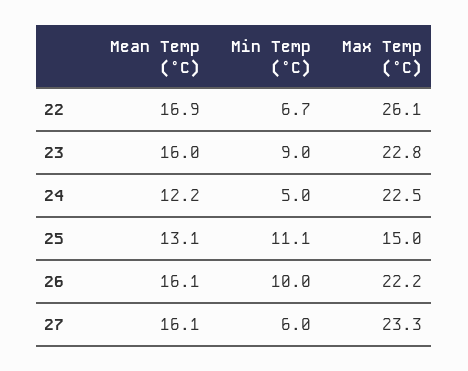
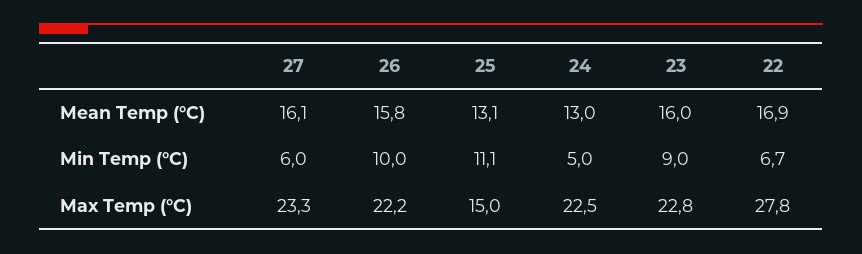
  {
    "Mean Temp (°C)": {
      "22": 16.9,
      "23": 16,
-     "24": 12.2,
+     "24": 13,
      "25": 13.1,
-     "26": 16.1,
+     "26": 15.8,
      "27": 16.1
    },
    "Min Temp (°C)": {
      "22": 6.7,
      "23": 9,
      "24": 5,
      "25": 11.1,
      "26": 10,
      "27": 6
    },
    "Max Temp (°C)": {
-     "22": 26.1,
+     "22": 27.8,
      "23": 22.8,
      "24": 22.5,
      "25": 15,
      "26": 22.2,
      "27": 23.3
    }
  }

